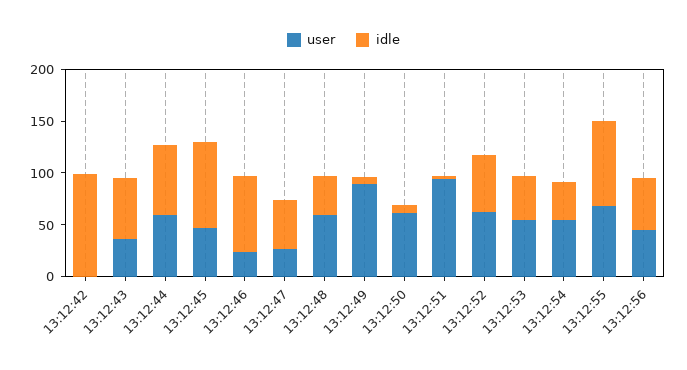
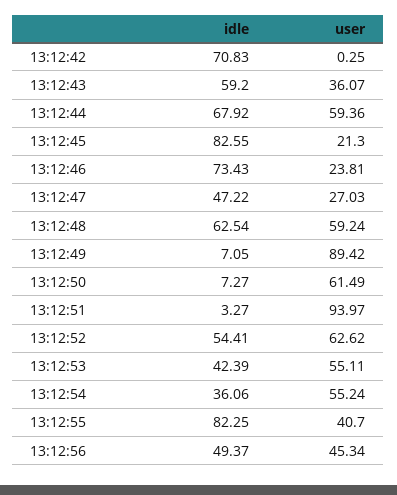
  {
    "user": {
      "13:12:42": 0.25,
      "13:12:43": 36.07,
      "13:12:44": 59.36,
-     "13:12:45": 50,
+     "13:12:45": 21.3,
      "13:12:46": 23.81,
      "13:12:47": 27.03,
      "13:12:48": 59.24,
      "13:12:49": 89.42,
      "13:12:50": 61.49,
      "13:12:51": 93.97,
      "13:12:52": 62.62,
      "13:12:53": 55.11,
      "13:12:54": 55.24,
-     "13:12:55": 70,
+     "13:12:55": 40.7,
      "13:12:56": 45.34
    },
    "idle": {
-     "13:12:42": 100,
+     "13:12:42": 70.83,
      "13:12:43": 59.2,
      "13:12:44": 67.92,
      "13:12:45": 82.55,
      "13:12:46": 73.43,
      "13:12:47": 47.22,
-     "13:12:48": 40,
+     "13:12:48": 62.54,
      "13:12:49": 7.05,
      "13:12:50": 7.27,
      "13:12:51": 3.27,
      "13:12:52": 54.41,
      "13:12:53": 42.39,
      "13:12:54": 36.06,
      "13:12:55": 82.25,
      "13:12:56": 49.37
    }
  }

